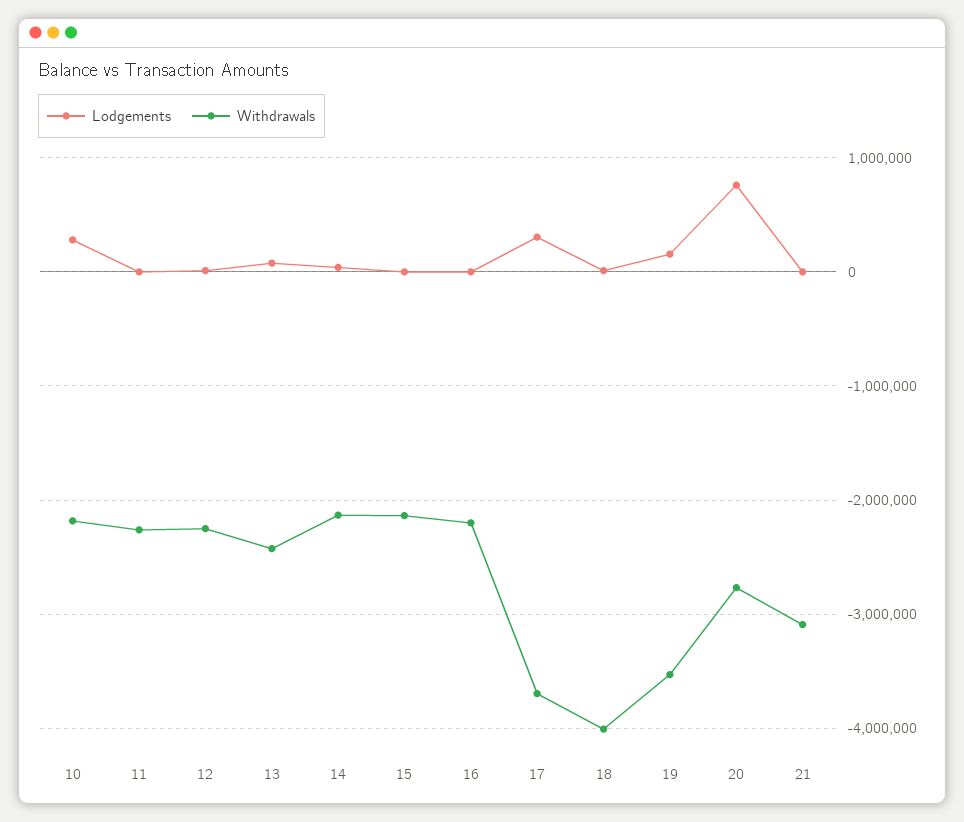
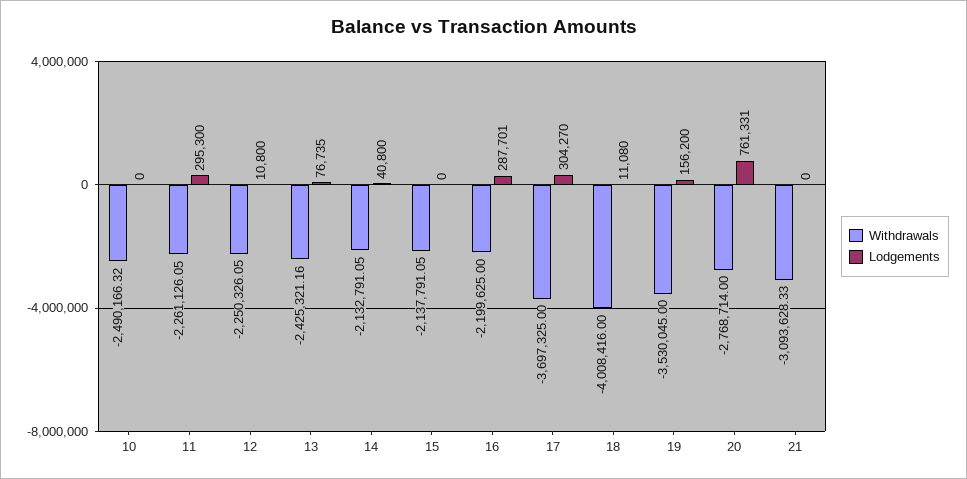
  {
    "Lodgements": {
-     "10": 300000,
+     "10": 0,
-     "11": 0,
+     "11": 295300,
      "12": 10800,
      "13": 76735,
      "14": 40800,
      "15": 0,
-     "16": 0,
+     "16": 287701,
      "17": 304270,
      "18": 11080,
      "19": 156200,
      "20": 761331,
      "21": 0
    },
    "Withdrawals": {
-     "10": -2200000,
+     "10": -2490166.32,
      "11": -2261126.05,
      "12": -2250326.05,
      "13": -2425321.16,
      "14": -2132791.05,
      "15": -2137791.05,
      "16": -2199625,
      "17": -3697325,
      "18": -4008416,
      "19": -3530045,
      "20": -2768714,
      "21": -3093628.33
    }
  }

